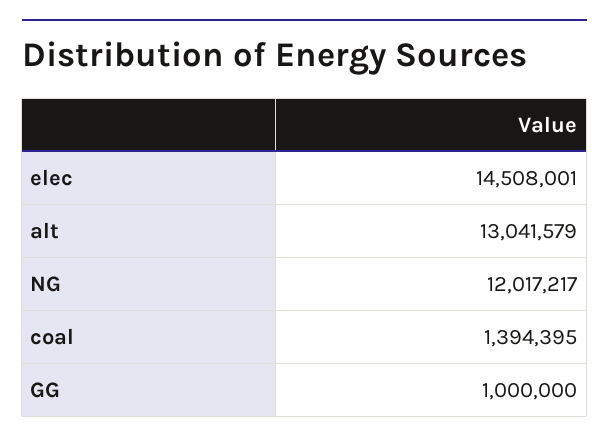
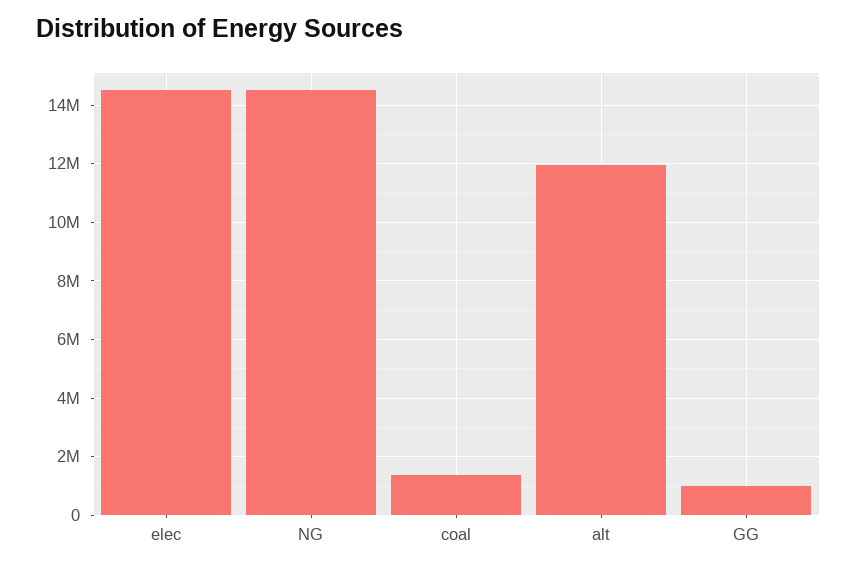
  {
    "elec": 14508001,
-   "alt": 13041579,
+   "alt": 12000000,
-   "NG": 12017217,
+   "NG": 14500000,
    "coal": 1394395,
    "GG": 1000000
  }

